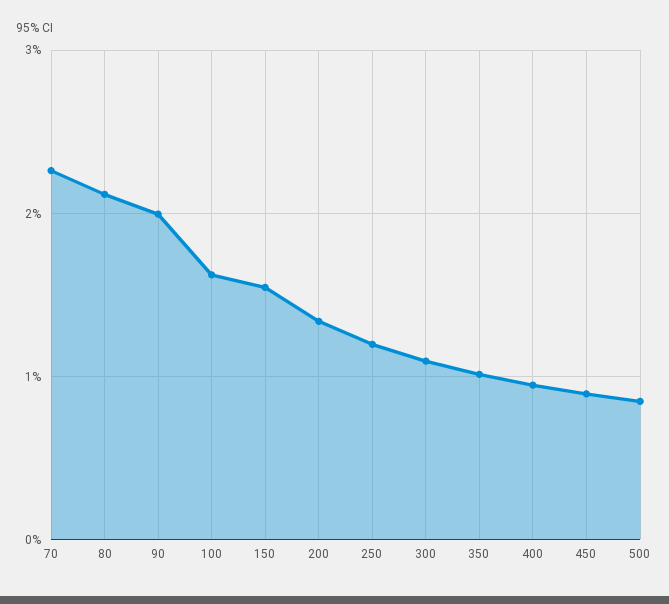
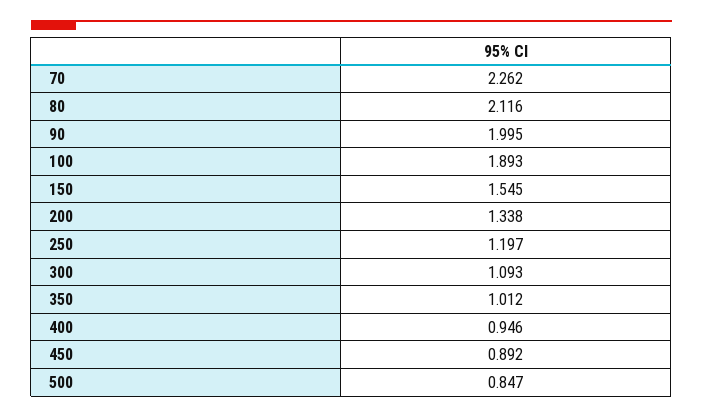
  {
    "70": 2.262,
    "80": 2.116,
    "90": 1.995,
-   "100": 1.6,
+   "100": 1.893,
    "150": 1.545,
    "200": 1.338,
    "250": 1.197,
    "300": 1.093,
    "350": 1.012,
    "400": 0.946,
    "450": 0.892,
    "500": 0.847
  }

